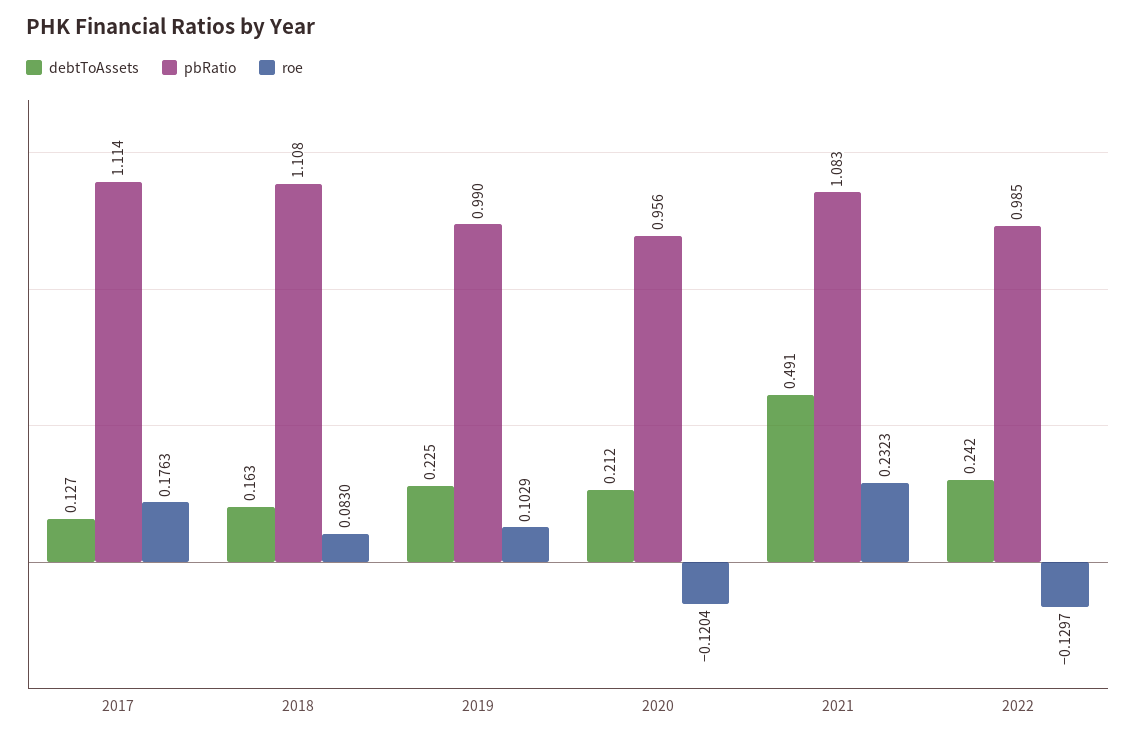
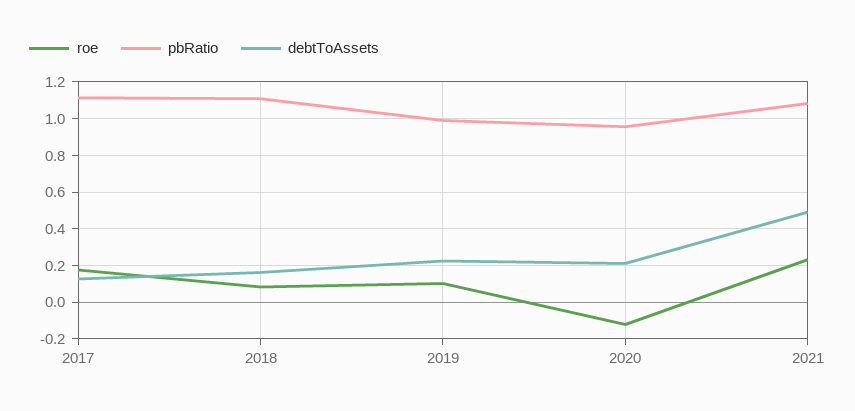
  {
    "debtToAssets": {
      "2017": 0.127,
      "2018": 0.163,
      "2019": 0.225,
      "2020": 0.212,
-     "2021": 0.491,
+     "2021": 0.491
-     "2022": 0.242
    },
    "pbRatio": {
      "2017": 1.114,
      "2018": 1.108,
      "2019": 0.99,
      "2020": 0.956,
-     "2021": 1.083,
+     "2021": 1.083
-     "2022": 0.985
    },
    "roe": {
      "2017": 0.1763,
      "2018": 0.083,
      "2019": 0.1029,
      "2020": -0.1204,
-     "2021": 0.2323,
+     "2021": 0.2323
-     "2022": -0.1297
    }
  }

